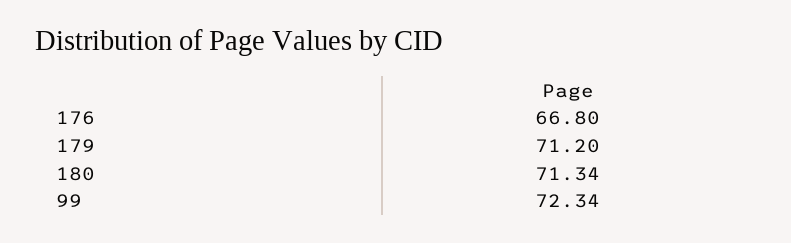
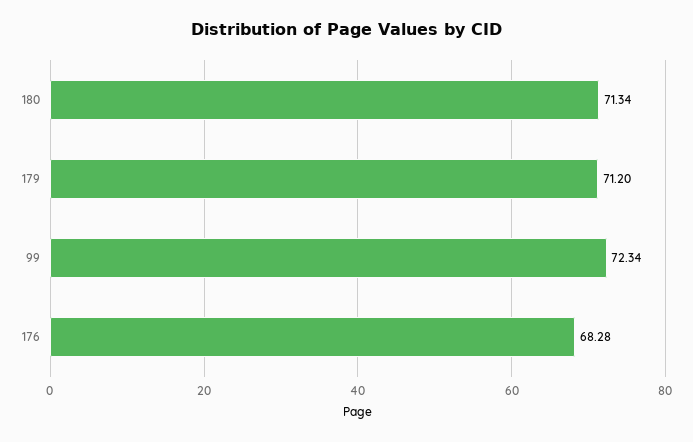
  {
-   "176": 66.8,
+   "176": 68.28,
    "179": 71.2,
    "180": 71.34,
    "99": 72.34
  }

